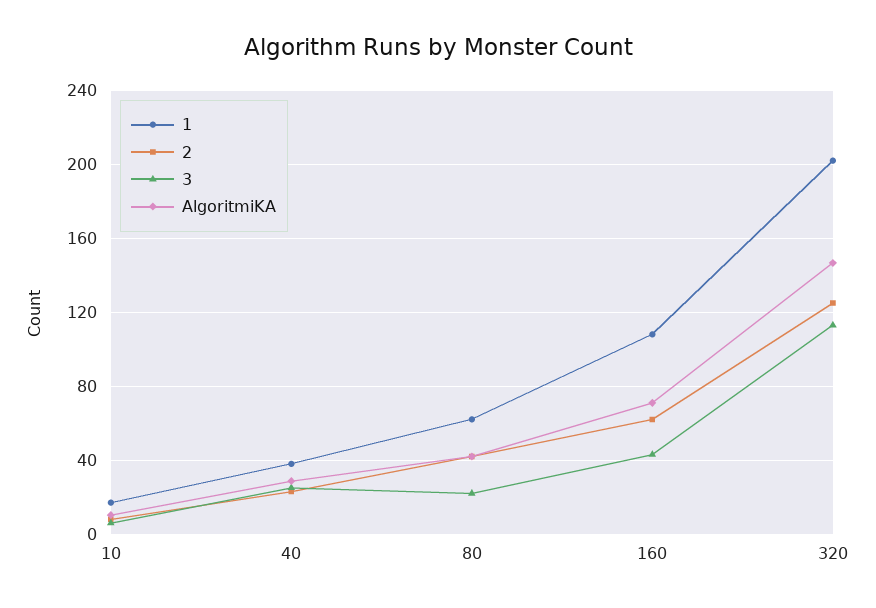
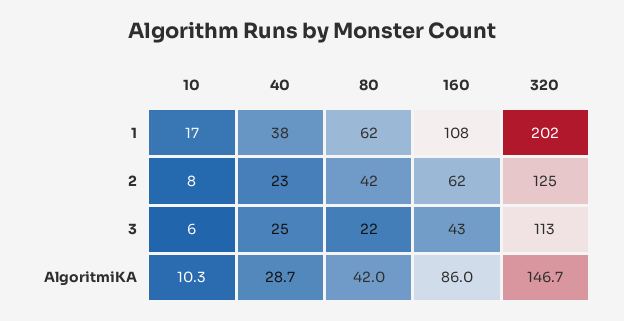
  {
    "1": {
      "10": 17,
      "40": 38,
      "80": 62,
      "160": 108,
      "320": 202
    },
    "2": {
      "10": 8,
      "40": 23,
      "80": 42,
      "160": 62,
      "320": 125
    },
    "3": {
      "10": 6,
      "40": 25,
      "80": 22,
      "160": 43,
      "320": 113
    },
    "AlgoritmiKA": {
      "10": 10.3,
      "40": 28.7,
      "80": 42,
-     "160": 70,
+     "160": 86,
      "320": 146.7
    }
  }

